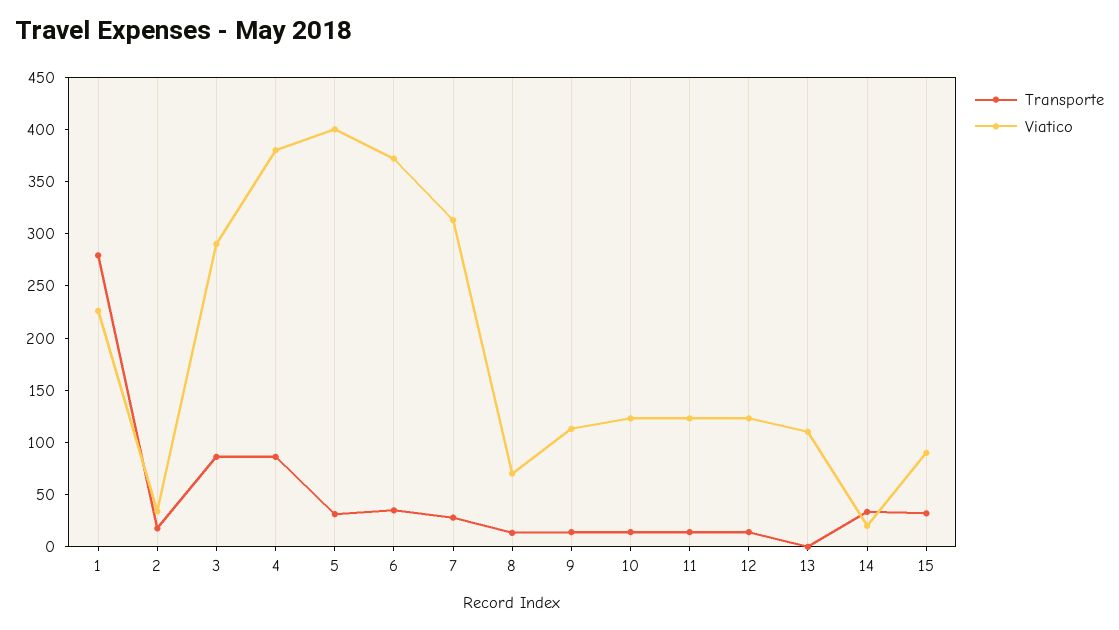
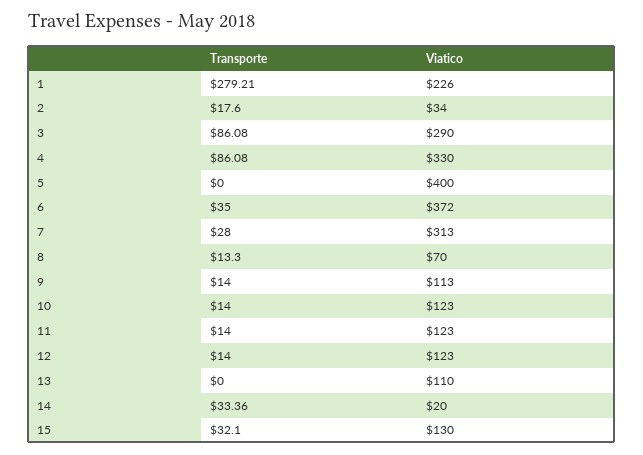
  {
    "Transporte": {
      "1": 279.21,
      "2": 17.6,
      "3": 86.08,
      "4": 86.08,
-     "5": 30,
+     "5": 0,
      "6": 35,
      "7": 28,
      "8": 13.3,
      "9": 14,
      "10": 14,
      "11": 14,
      "12": 14,
      "13": 0,
      "14": 33.36,
      "15": 32.1
    },
    "Viatico": {
      "1": 226,
      "2": 34,
      "3": 290,
-     "4": 380,
+     "4": 330,
      "5": 400,
      "6": 372,
      "7": 313,
      "8": 70,
      "9": 113,
      "10": 123,
      "11": 123,
      "12": 123,
      "13": 110,
      "14": 20,
-     "15": 90
+     "15": 130
    }
  }

